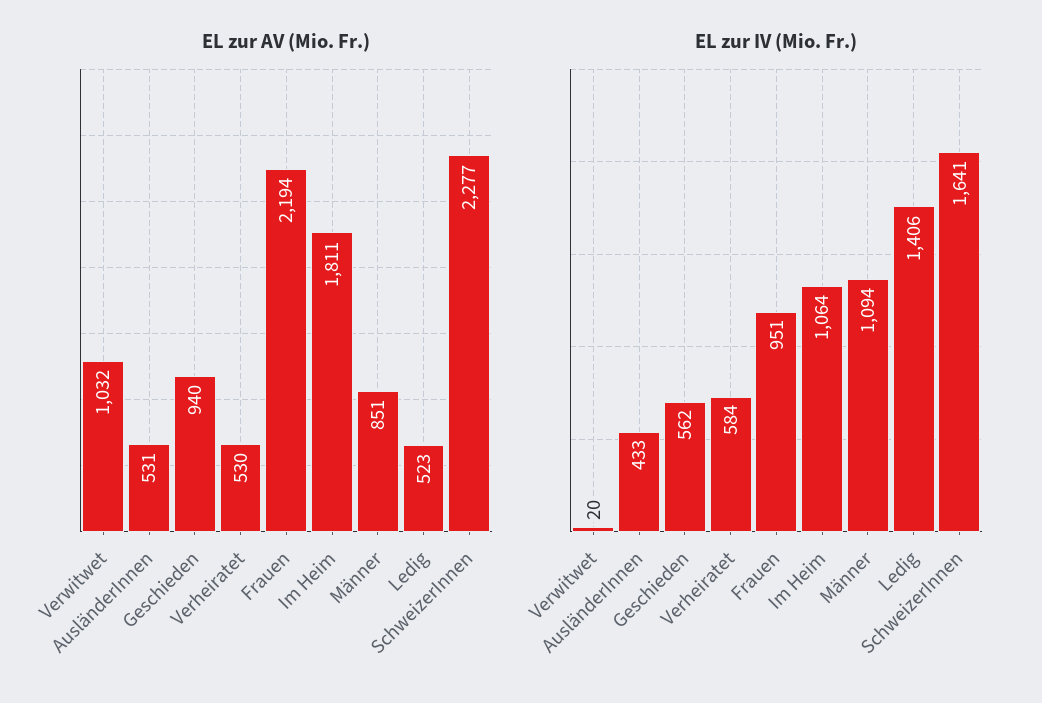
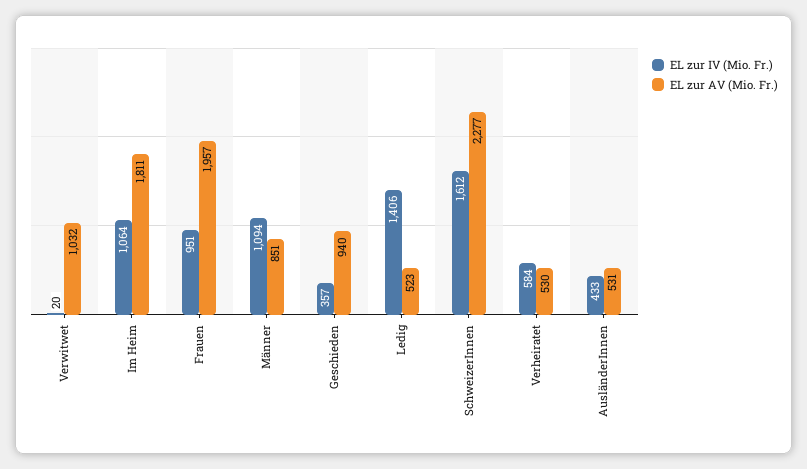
  {
    "EL zur AV (Mio. Fr.)": {
      "Verwitwet": 1032,
      "AusländerInnen": 531,
      "Geschieden": 940,
      "Verheiratet": 530,
-     "Frauen": 2194,
+     "Frauen": 1957,
      "Im Heim": 1811,
      "Männer": 851,
      "Ledig": 523,
      "SchweizerInnen": 2277
    },
    "EL zur IV (Mio. Fr.)": {
      "Verwitwet": 20,
      "AusländerInnen": 433,
-     "Geschieden": 562,
+     "Geschieden": 357,
      "Verheiratet": 584,
      "Frauen": 951,
      "Im Heim": 1064,
      "Männer": 1094,
      "Ledig": 1406,
-     "SchweizerInnen": 1641
+     "SchweizerInnen": 1612
    }
  }

